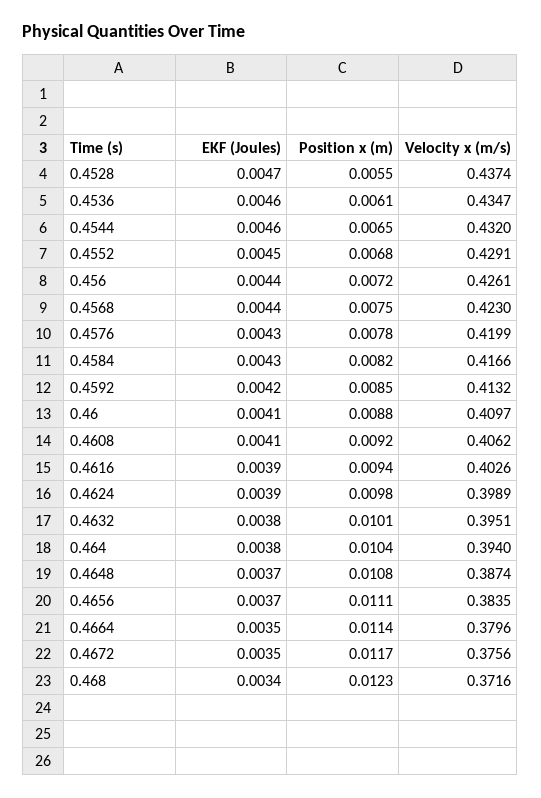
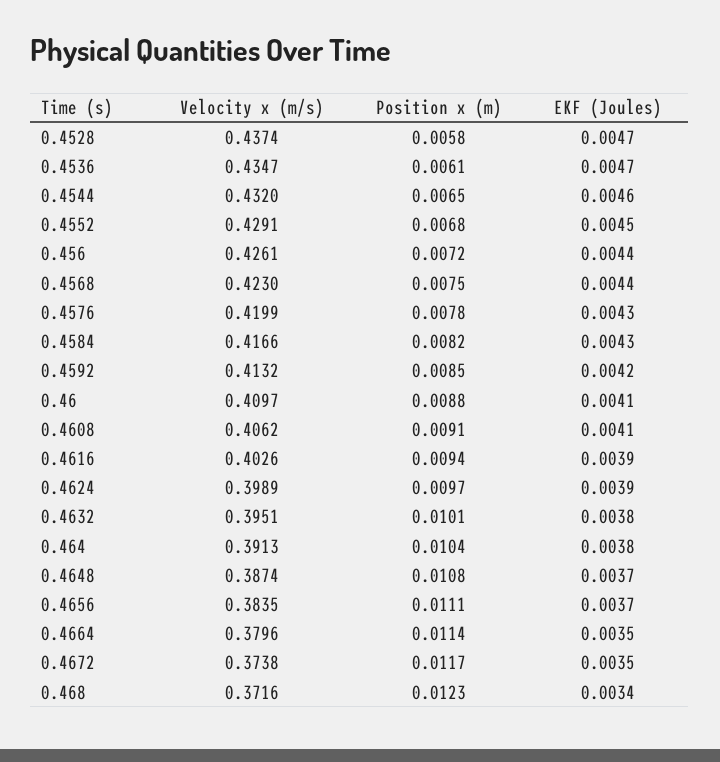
  {
    "EKF (Joules)": {
      "0.4528": 0.0047,
-     "0.4536": 0.0046,
+     "0.4536": 0.0047,
      "0.4544": 0.0046,
      "0.4552": 0.0045,
      "0.456": 0.0044,
      "0.4568": 0.0044,
      "0.4576": 0.0043,
      "0.4584": 0.0043,
      "0.4592": 0.0042,
      "0.46": 0.0041,
      "0.4608": 0.0041,
      "0.4616": 0.0039,
      "0.4624": 0.0039,
      "0.4632": 0.0038,
      "0.464": 0.0038,
      "0.4648": 0.0037,
      "0.4656": 0.0037,
      "0.4664": 0.0035,
      "0.4672": 0.0035,
      "0.468": 0.0034
    },
    "Position x (m)": {
-     "0.4528": 0.0055,
+     "0.4528": 0.0058,
      "0.4536": 0.0061,
      "0.4544": 0.0065,
      "0.4552": 0.0068,
      "0.456": 0.0072,
      "0.4568": 0.0075,
      "0.4576": 0.0078,
      "0.4584": 0.0082,
      "0.4592": 0.0085,
      "0.46": 0.0088,
-     "0.4608": 0.0092,
+     "0.4608": 0.0091,
      "0.4616": 0.0094,
-     "0.4624": 0.0098,
+     "0.4624": 0.0097,
      "0.4632": 0.0101,
      "0.464": 0.0104,
      "0.4648": 0.0108,
      "0.4656": 0.0111,
      "0.4664": 0.0114,
      "0.4672": 0.0117,
      "0.468": 0.0123
    },
    "Velocity x (m/s)": {
      "0.4528": 0.4374,
      "0.4536": 0.4347,
      "0.4544": 0.432,
      "0.4552": 0.4291,
      "0.456": 0.4261,
      "0.4568": 0.423,
      "0.4576": 0.4199,
      "0.4584": 0.4166,
      "0.4592": 0.4132,
      "0.46": 0.4097,
      "0.4608": 0.4062,
      "0.4616": 0.4026,
      "0.4624": 0.3989,
      "0.4632": 0.3951,
-     "0.464": 0.394,
+     "0.464": 0.3913,
      "0.4648": 0.3874,
      "0.4656": 0.3835,
      "0.4664": 0.3796,
-     "0.4672": 0.3756,
+     "0.4672": 0.3738,
      "0.468": 0.3716
    }
  }

